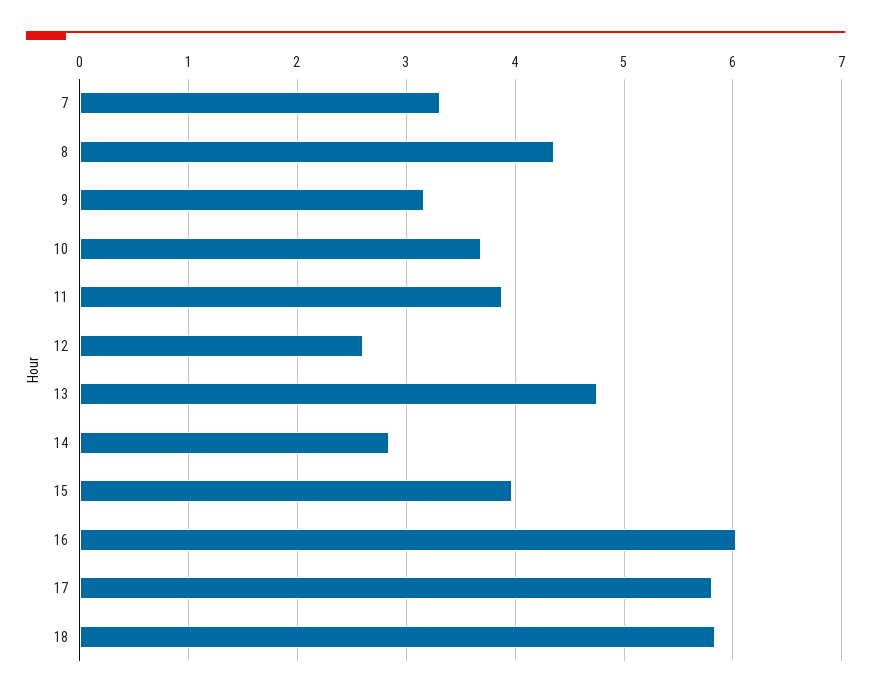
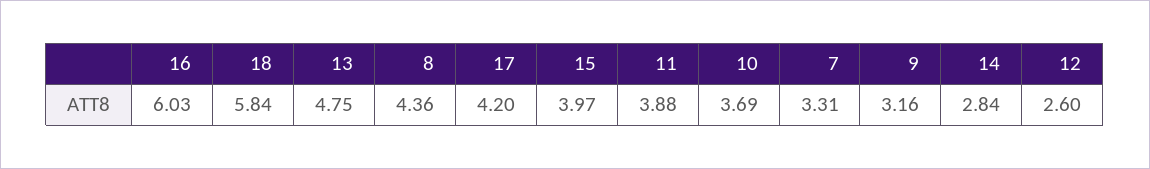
  {
    "7": 3.31,
    "8": 4.36,
    "9": 3.16,
    "10": 3.69,
    "11": 3.88,
    "12": 2.6,
    "13": 4.75,
    "14": 2.84,
    "15": 3.97,
    "16": 6.03,
-   "17": 5.8,
+   "17": 4.2,
    "18": 5.84
  }

